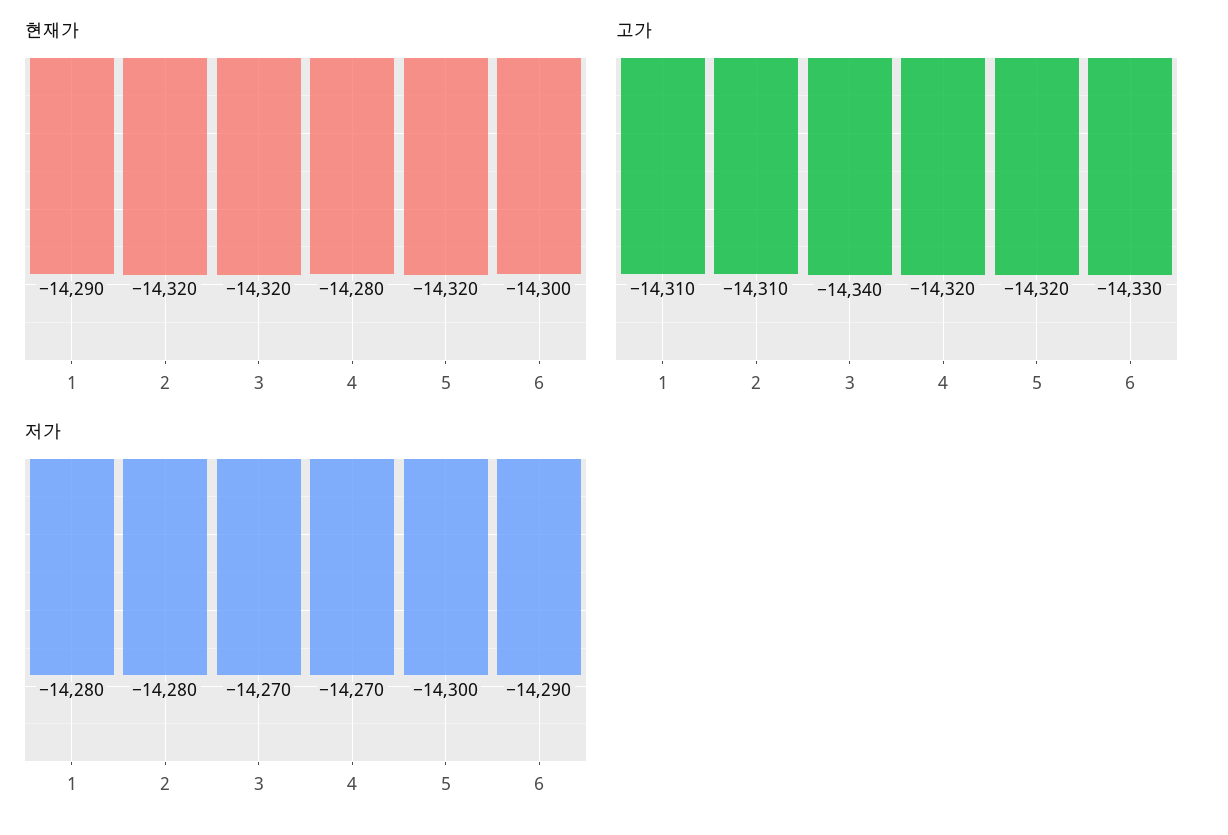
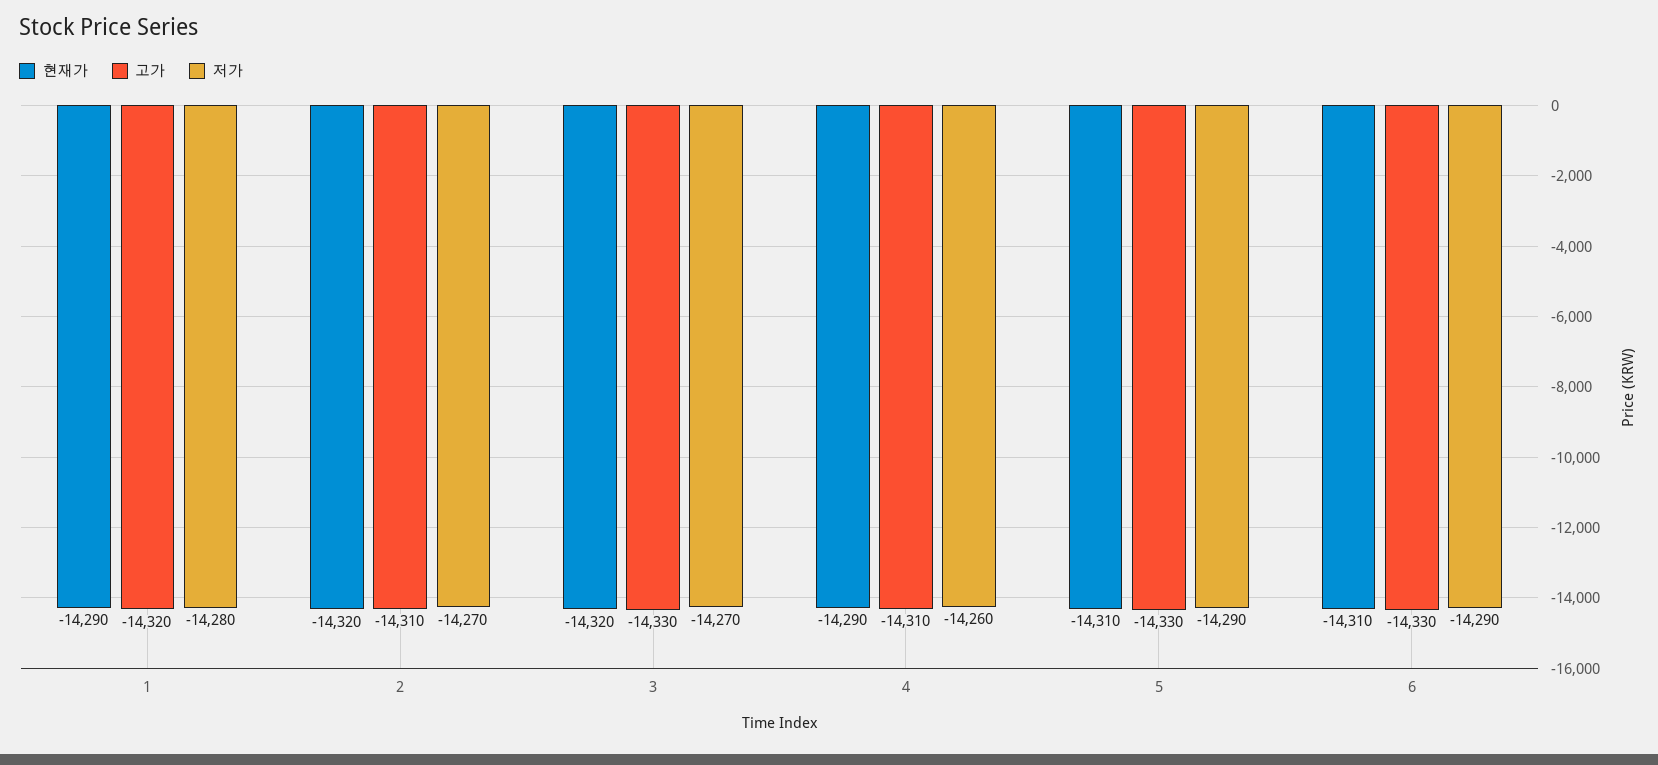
  {
    "현재가": {
      "1": -14290,
      "2": -14320,
      "3": -14320,
-     "4": -14280,
+     "4": -14290,
-     "5": -14320,
+     "5": -14310,
-     "6": -14300
+     "6": -14310
    },
    "고가": {
-     "1": -14310,
+     "1": -14320,
      "2": -14310,
-     "3": -14340,
+     "3": -14330,
-     "4": -14320,
+     "4": -14310,
-     "5": -14320,
+     "5": -14330,
      "6": -14330
    },
    "저가": {
      "1": -14280,
-     "2": -14280,
+     "2": -14270,
      "3": -14270,
-     "4": -14270,
+     "4": -14260,
-     "5": -14300,
+     "5": -14290,
      "6": -14290
    }
  }

